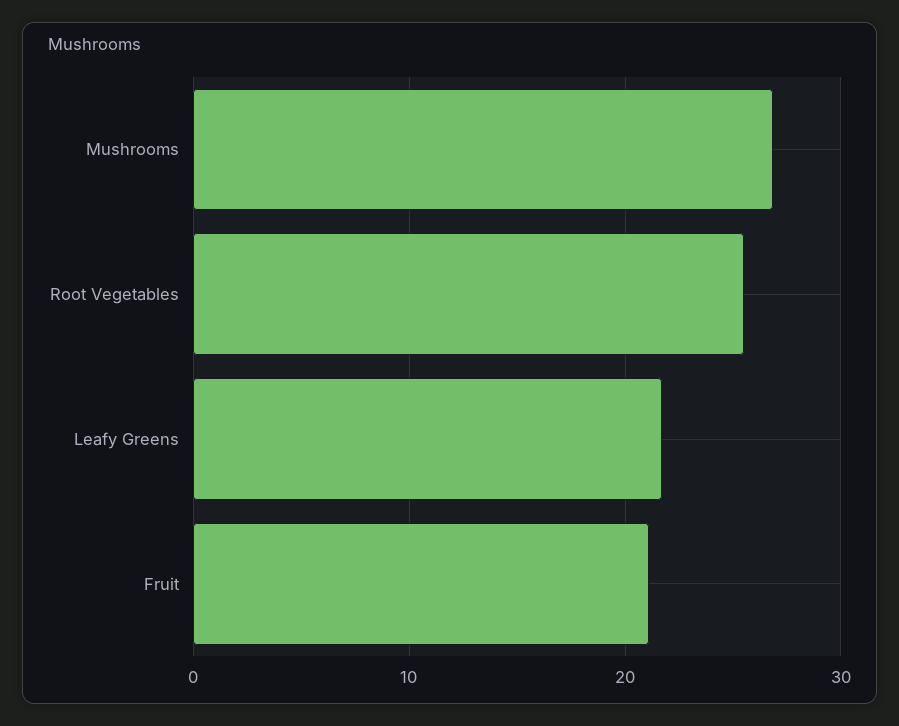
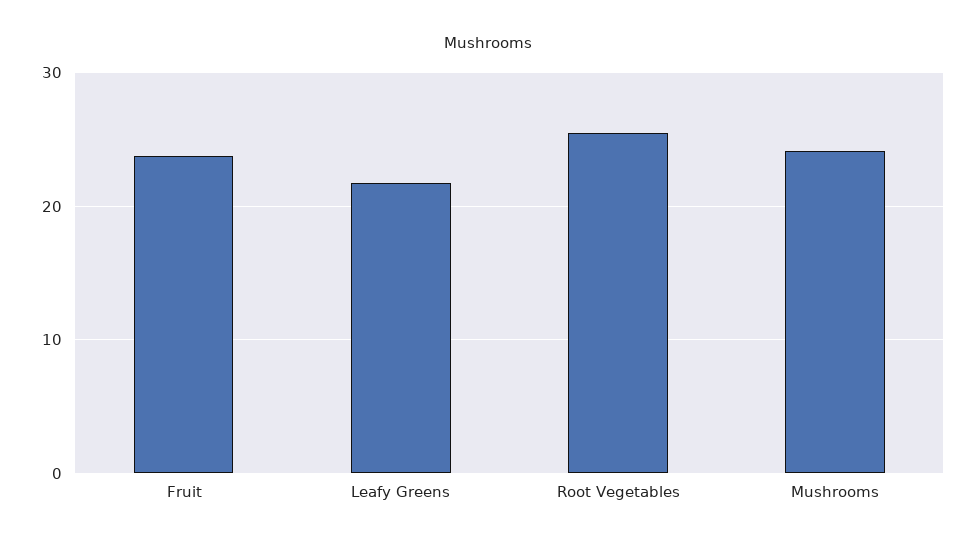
  {
-   "Mushrooms": 27,
+   "Mushrooms": 24,
    "Root Vegetables": 26,
    "Leafy Greens": 22,
-   "Fruit": 21
+   "Fruit": 24
  }

